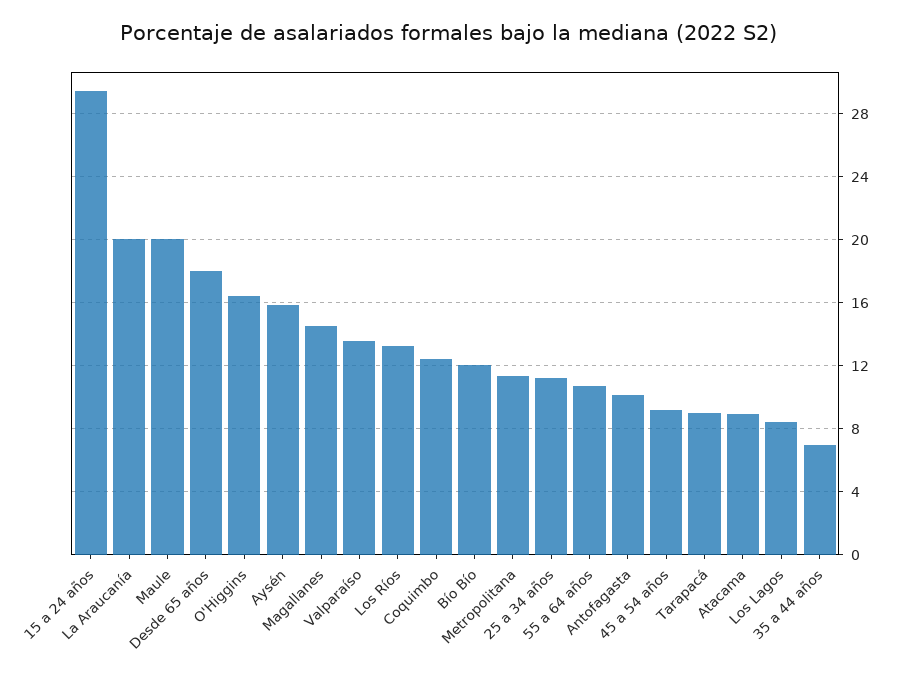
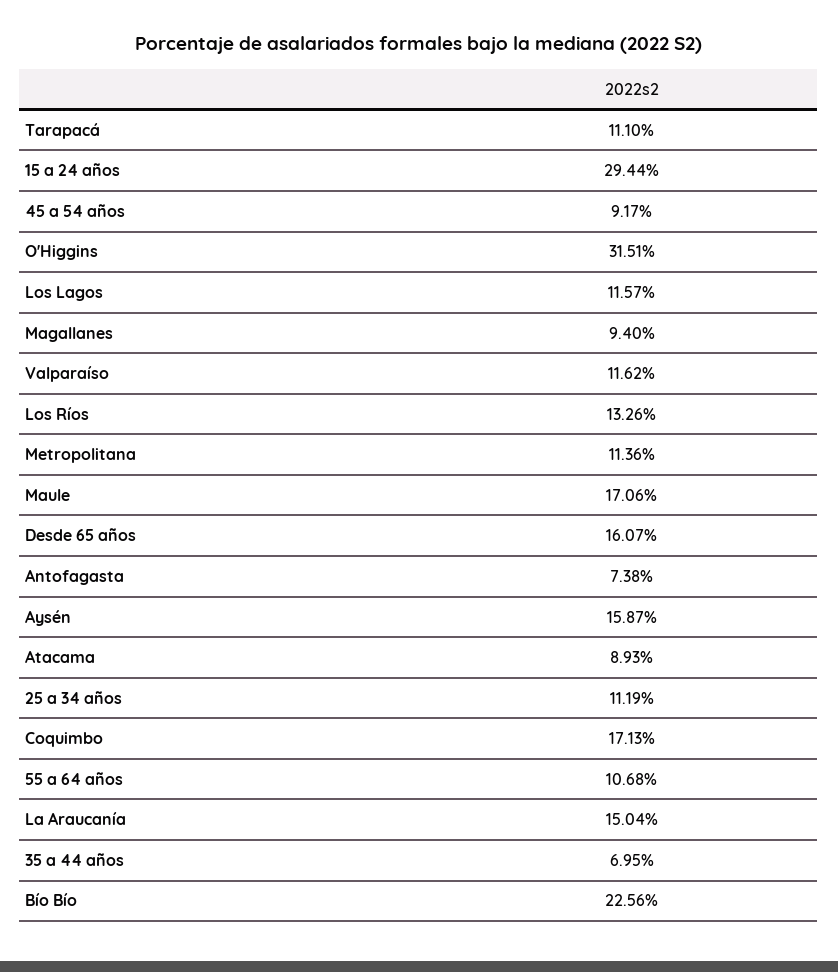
  {
    "15 a 24 años": 29.44,
-   "La Araucanía": 20,
+   "La Araucanía": 15.04,
-   "Maule": 20,
+   "Maule": 17.06,
-   "Desde 65 años": 18,
+   "Desde 65 años": 16.07,
-   "O'Higgins": 16.5,
+   "O'Higgins": 31.51,
    "Aysén": 15.87,
-   "Magallanes": 14.5,
+   "Magallanes": 9.4,
-   "Valparaíso": 13.5,
+   "Valparaíso": 11.62,
    "Los Ríos": 13.26,
-   "Coquimbo": 12.5,
+   "Coquimbo": 17.13,
-   "Bío Bío": 12,
+   "Bío Bío": 22.56,
    "Metropolitana": 11.36,
    "25 a 34 años": 11.19,
    "55 a 64 años": 10.68,
-   "Antofagasta": 10,
+   "Antofagasta": 7.38,
    "45 a 54 años": 9.17,
-   "Tarapacá": 9,
+   "Tarapacá": 11.1,
    "Atacama": 8.93,
-   "Los Lagos": 8.5,
+   "Los Lagos": 11.57,
    "35 a 44 años": 6.95
  }

